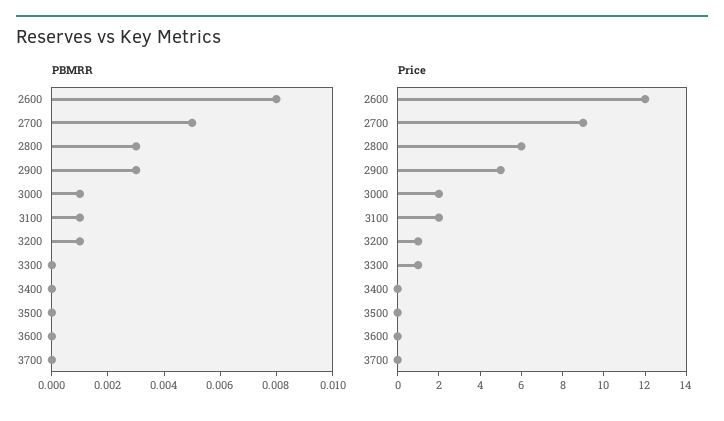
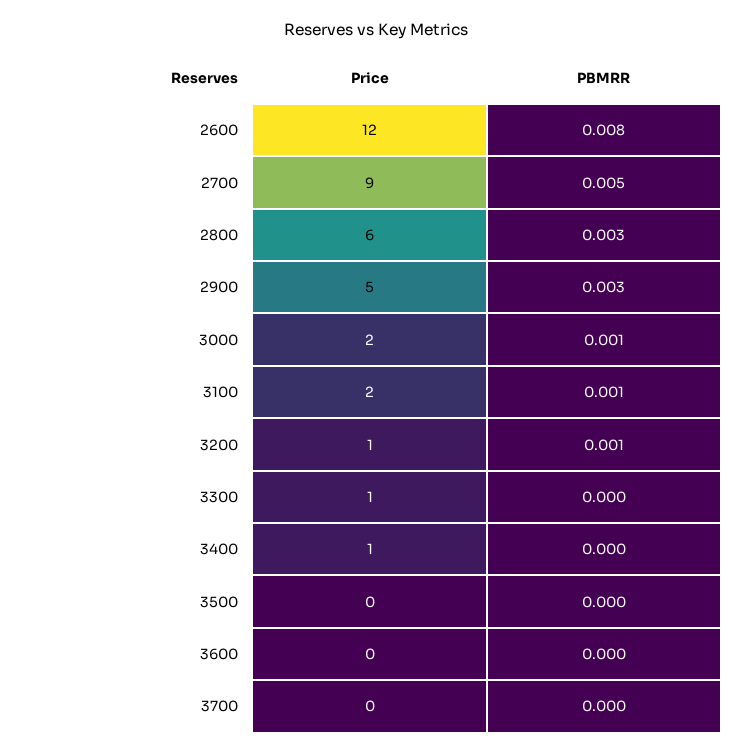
  {
    "PBMRR": {
      "2600": 0.008,
      "2700": 0.005,
      "2800": 0.003,
      "2900": 0.003,
      "3000": 0.001,
      "3100": 0.001,
      "3200": 0.001,
      "3300": 0,
      "3400": 0,
      "3500": 0,
      "3600": 0,
      "3700": 0
    },
    "Price": {
      "2600": 12,
      "2700": 9,
      "2800": 6,
      "2900": 5,
      "3000": 2,
      "3100": 2,
      "3200": 1,
      "3300": 1,
-     "3400": 0,
+     "3400": 1,
      "3500": 0,
      "3600": 0,
      "3700": 0
    }
  }

